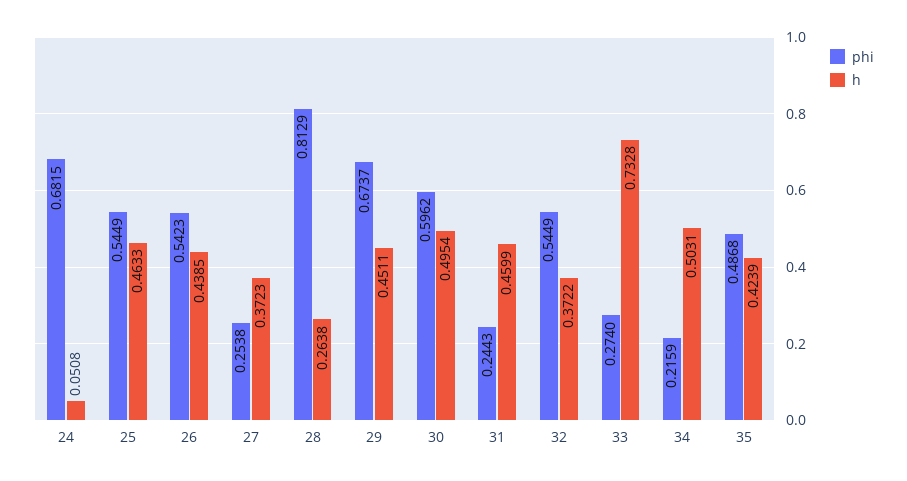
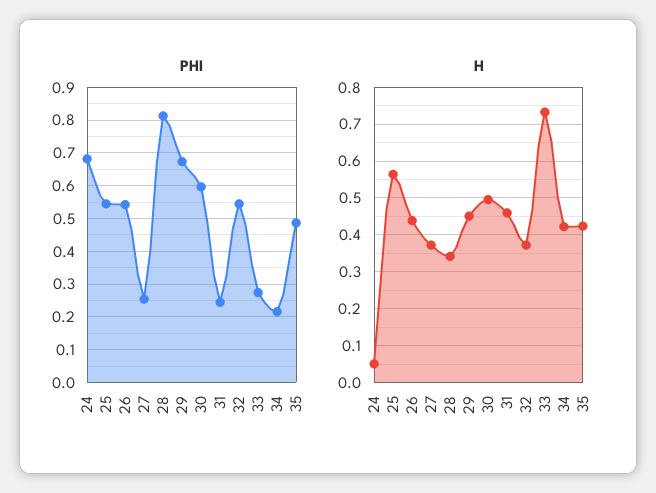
  {
    "phi": {
      "24": 0.6815,
      "25": 0.5449,
      "26": 0.5423,
      "27": 0.2538,
      "28": 0.8129,
      "29": 0.6737,
      "30": 0.5962,
      "31": 0.2443,
      "32": 0.5449,
      "33": 0.274,
      "34": 0.2159,
      "35": 0.4868
    },
    "h": {
      "24": 0.0508,
-     "25": 0.4633,
+     "25": 0.56,
      "26": 0.4385,
      "27": 0.3723,
-     "28": 0.2638,
+     "28": 0.34,
      "29": 0.4511,
      "30": 0.4954,
      "31": 0.4599,
      "32": 0.3722,
      "33": 0.7328,
-     "34": 0.5031,
+     "34": 0.42,
      "35": 0.4239
    }
  }

